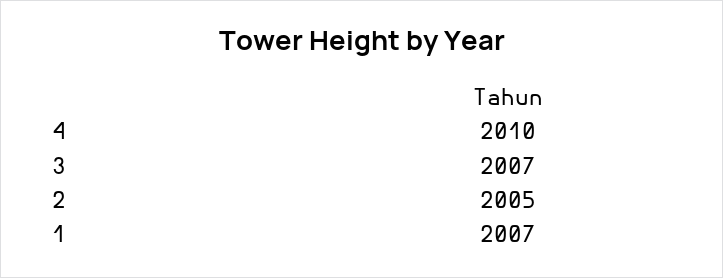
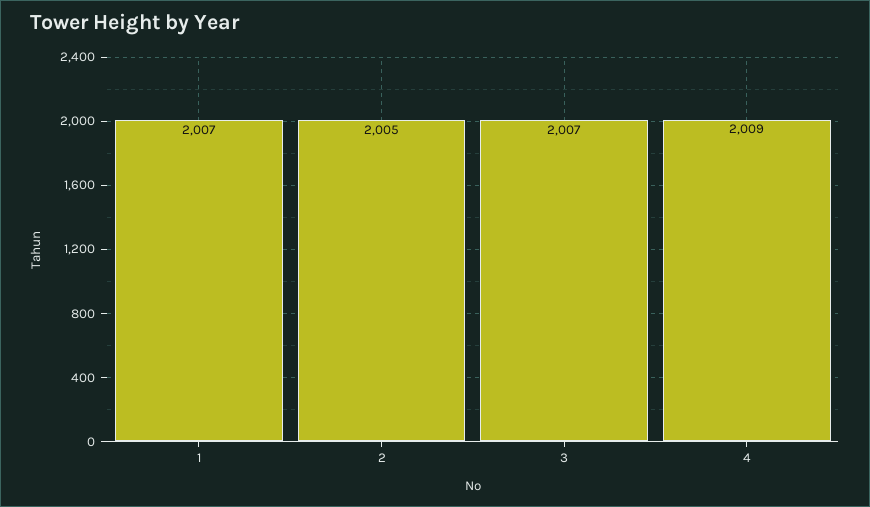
  {
-   "4": 2010,
+   "4": 2009,
    "3": 2007,
    "2": 2005,
    "1": 2007
  }

